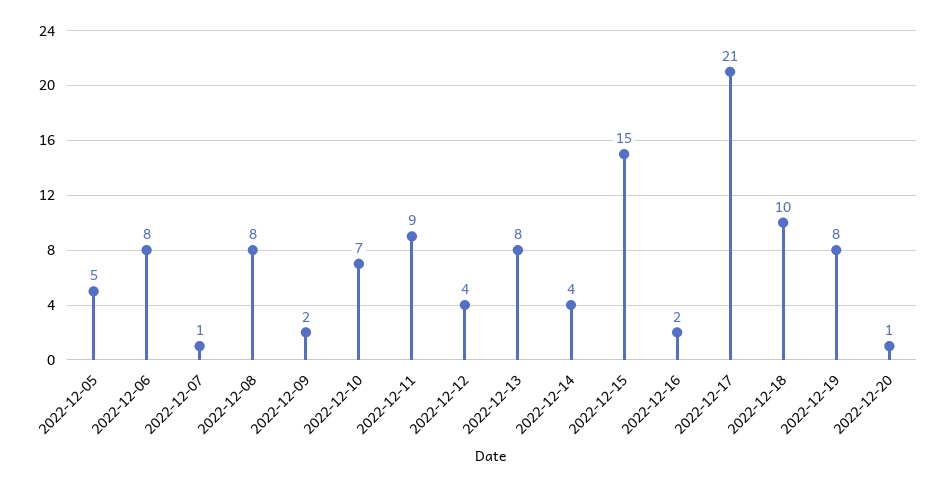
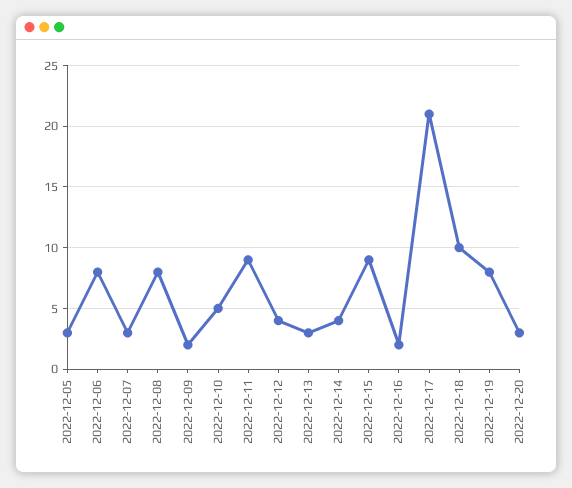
  {
-   "2022-12-05": 5,
+   "2022-12-05": 3,
    "2022-12-06": 8,
-   "2022-12-07": 1,
+   "2022-12-07": 3,
    "2022-12-08": 8,
    "2022-12-09": 2,
-   "2022-12-10": 7,
+   "2022-12-10": 5,
    "2022-12-11": 9,
    "2022-12-12": 4,
-   "2022-12-13": 8,
+   "2022-12-13": 3,
    "2022-12-14": 4,
-   "2022-12-15": 15,
+   "2022-12-15": 9,
    "2022-12-16": 2,
    "2022-12-17": 21,
    "2022-12-18": 10,
    "2022-12-19": 8,
-   "2022-12-20": 1
+   "2022-12-20": 3
  }

